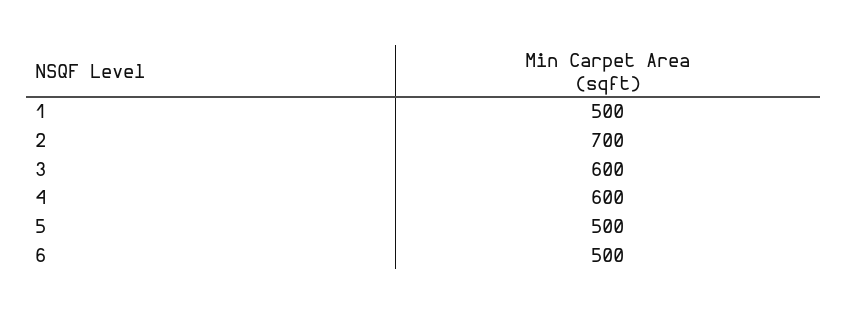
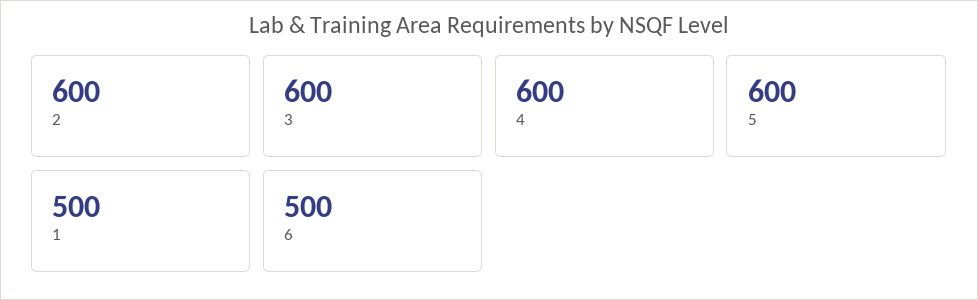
  {
    "1": 500,
-   "2": 700,
+   "2": 600,
    "3": 600,
    "4": 600,
-   "5": 500,
+   "5": 600,
    "6": 500
  }

